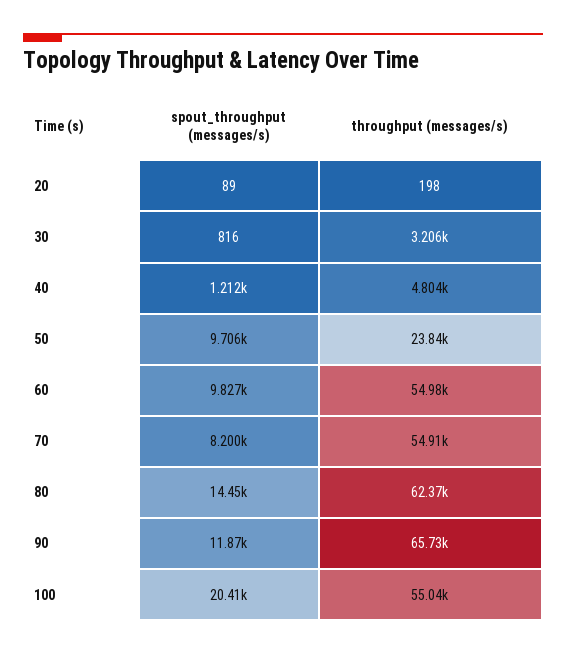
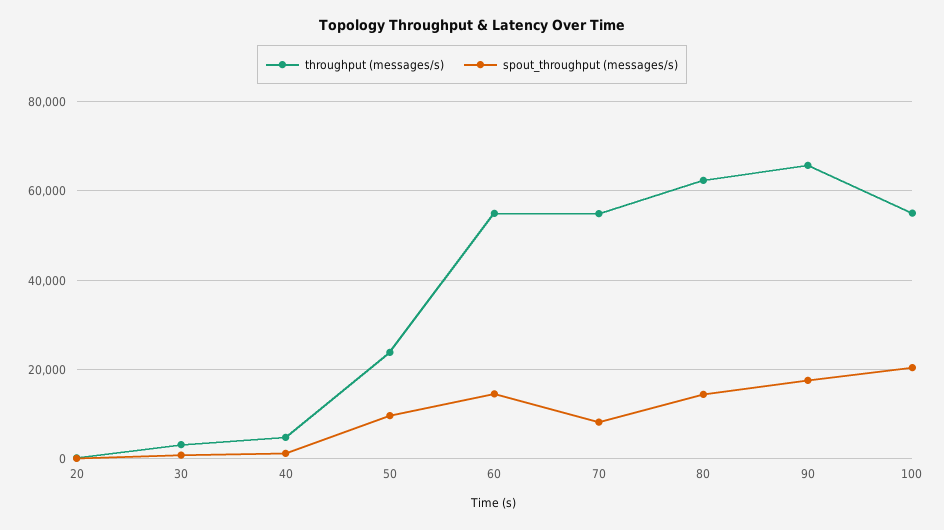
  {
    "spout_throughput (messages/s)": {
      "20": 89,
      "30": 816,
      "40": 1212,
      "50": 9706,
-     "60": 9827,
+     "60": 14000,
      "70": 8200,
      "80": 14450,
-     "90": 11870,
+     "90": 18000,
      "100": 20410
    },
    "throughput (messages/s)": {
      "20": 198,
      "30": 3206,
      "40": 4804,
      "50": 23840,
      "60": 54980,
      "70": 54910,
      "80": 62370,
      "90": 65730,
      "100": 55040
    }
  }

